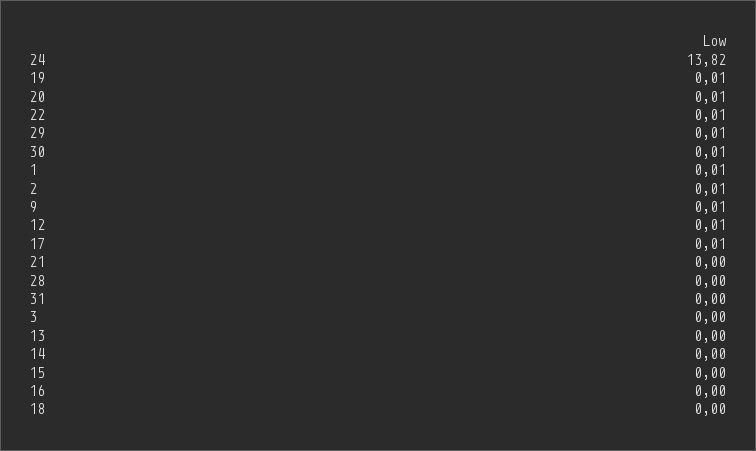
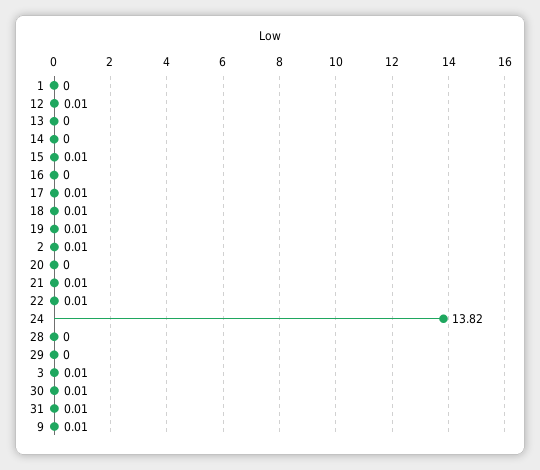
  {
    "24": 13.82,
    "19": 0.01,
-   "20": 0.01,
+   "20": 0,
    "22": 0.01,
-   "29": 0.01,
+   "29": 0,
    "30": 0.01,
-   "1": 0.01,
+   "1": 0,
    "2": 0.01,
    "9": 0.01,
    "12": 0.01,
    "17": 0.01,
-   "21": 0,
+   "21": 0.01,
    "28": 0,
-   "31": 0,
+   "31": 0.01,
-   "3": 0,
+   "3": 0.01,
    "13": 0,
    "14": 0,
-   "15": 0,
+   "15": 0.01,
    "16": 0,
-   "18": 0
+   "18": 0.01
  }

